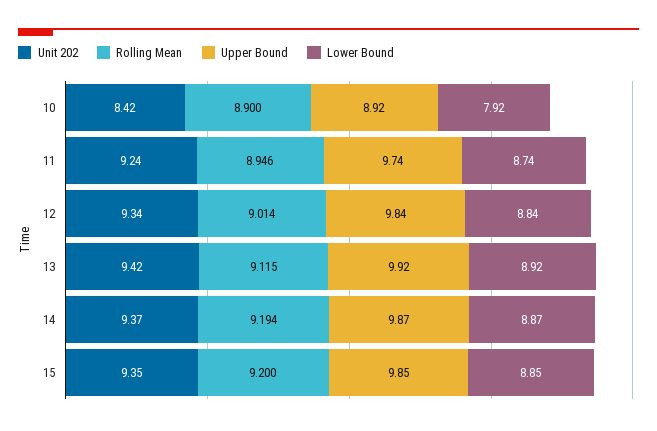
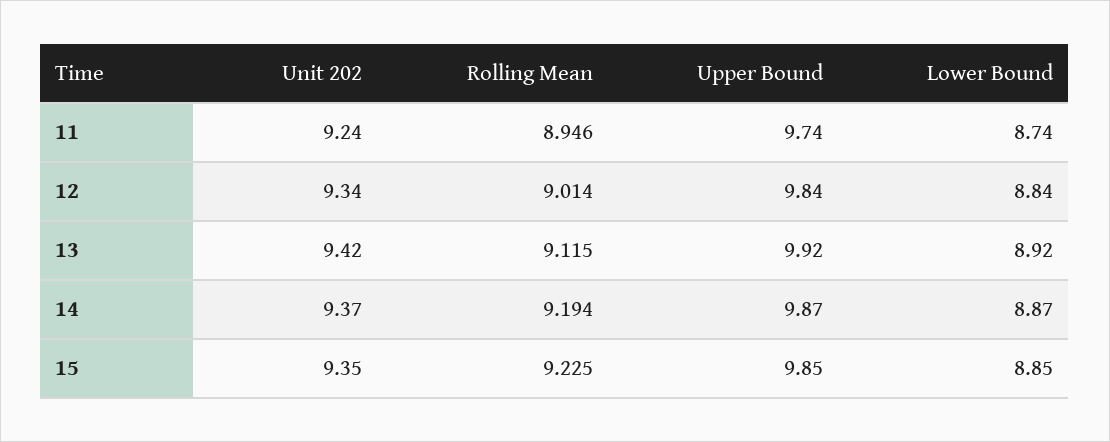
  {
    "Unit 202": {
-     "10": 8.42,
      "11": 9.24,
      "12": 9.34,
      "13": 9.42,
      "14": 9.37,
      "15": 9.35
    },
    "Rolling Mean": {
-     "10": 8.9,
      "11": 8.946,
      "12": 9.014,
      "13": 9.115,
      "14": 9.194,
-     "15": 9.2
+     "15": 9.225
    },
    "Upper Bound": {
-     "10": 8.92,
      "11": 9.74,
      "12": 9.84,
      "13": 9.92,
      "14": 9.87,
      "15": 9.85
    },
    "Lower Bound": {
-     "10": 7.92,
      "11": 8.74,
      "12": 8.84,
      "13": 8.92,
      "14": 8.87,
      "15": 8.85
    }
  }

